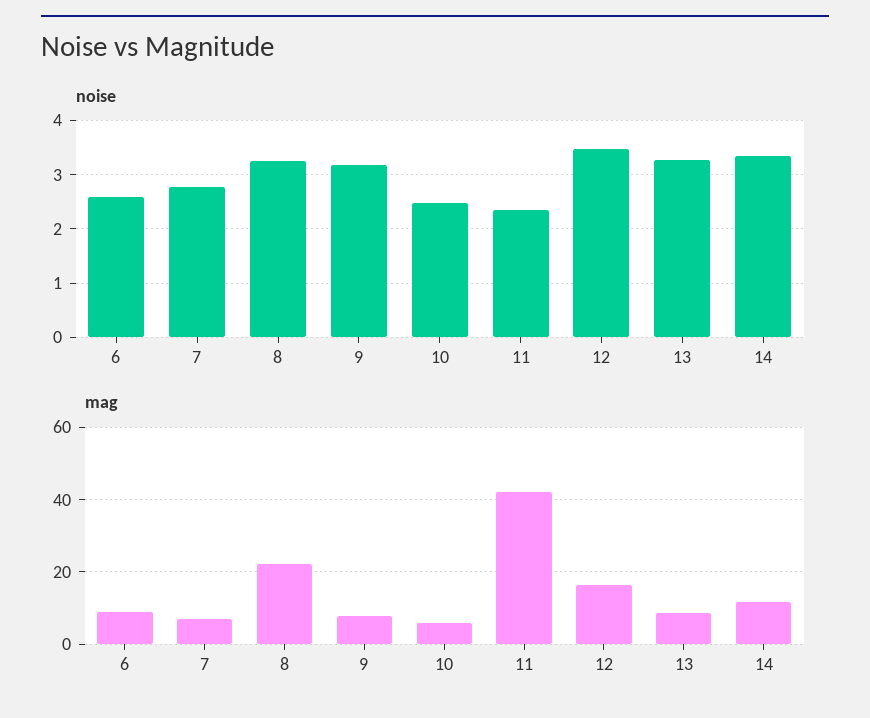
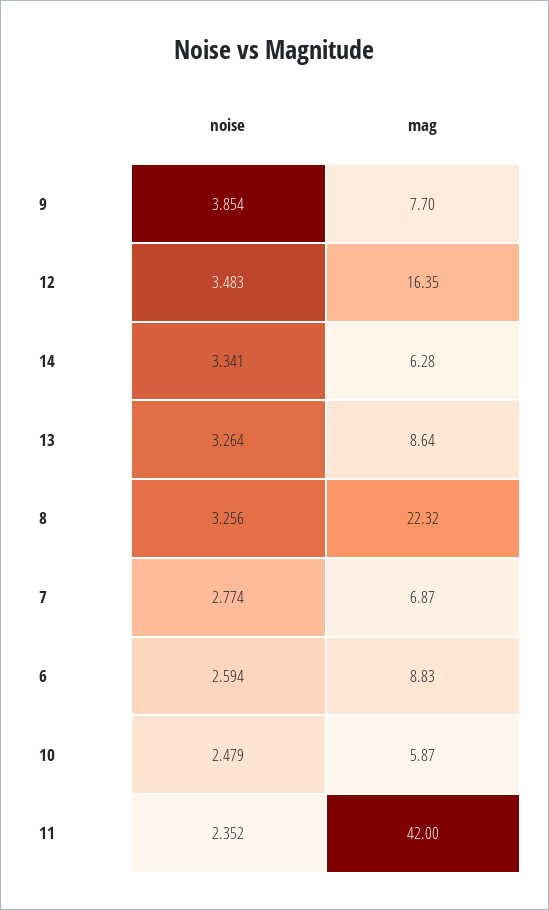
  {
    "noise": {
      "6": 2.594,
      "7": 2.774,
      "8": 3.256,
-     "9": 3.2,
+     "9": 3.854,
      "10": 2.479,
      "11": 2.352,
      "12": 3.483,
      "13": 3.264,
      "14": 3.341
    },
    "mag": {
      "6": 8.83,
      "7": 6.87,
      "8": 22.32,
      "9": 7.7,
      "10": 5.87,
      "11": 42,
      "12": 16.35,
      "13": 8.64,
-     "14": 12
+     "14": 6.28
    }
  }

